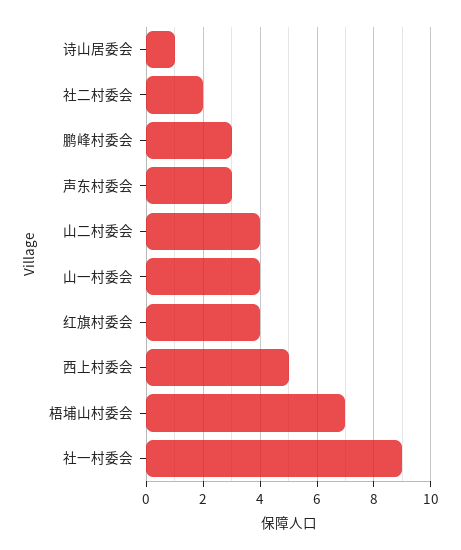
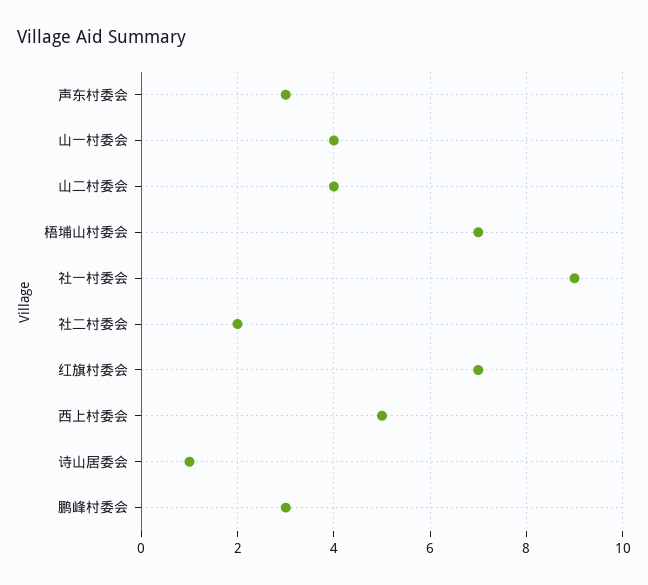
  {
    "诗山居委会": 1,
    "社二村委会": 2,
    "鹏峰村委会": 3,
    "声东村委会": 3,
    "山二村委会": 4,
    "山一村委会": 4,
-   "红旗村委会": 4,
+   "红旗村委会": 7,
    "西上村委会": 5,
    "梧埔山村委会": 7,
    "社一村委会": 9
  }

